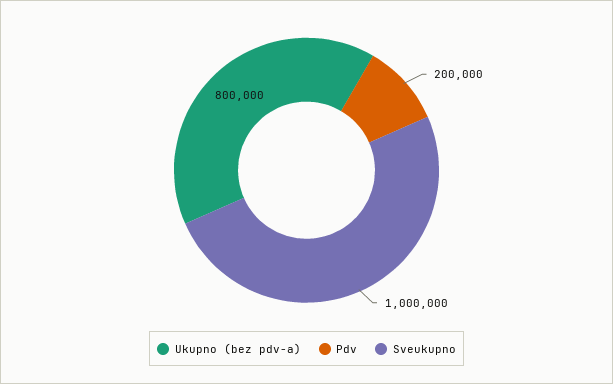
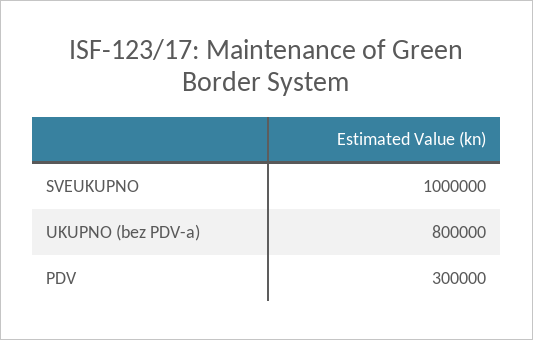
  {
    "Ukupno (bez pdv-a)": 800000,
-   "Pdv": 200000,
+   "Pdv": 300000,
    "Sveukupno": 1000000
  }

